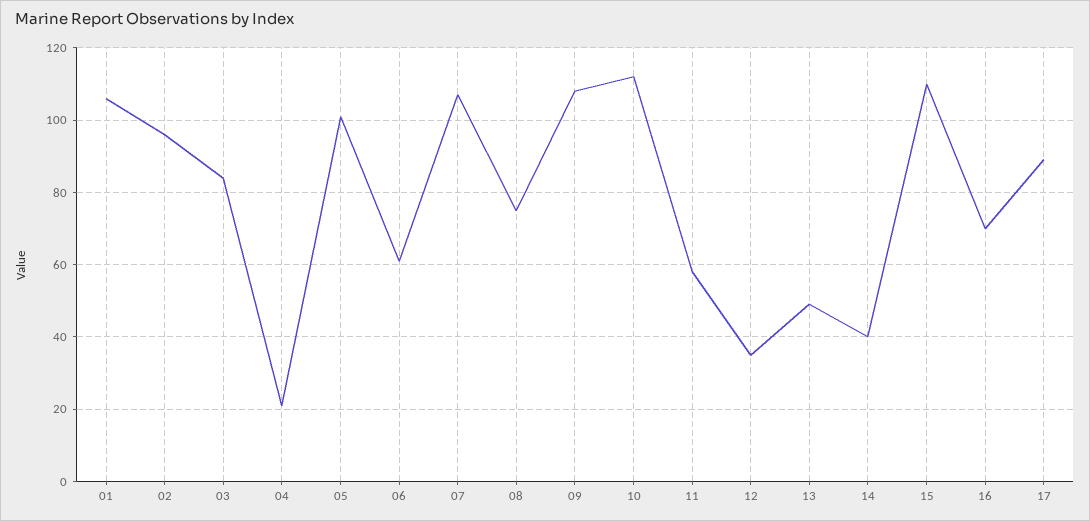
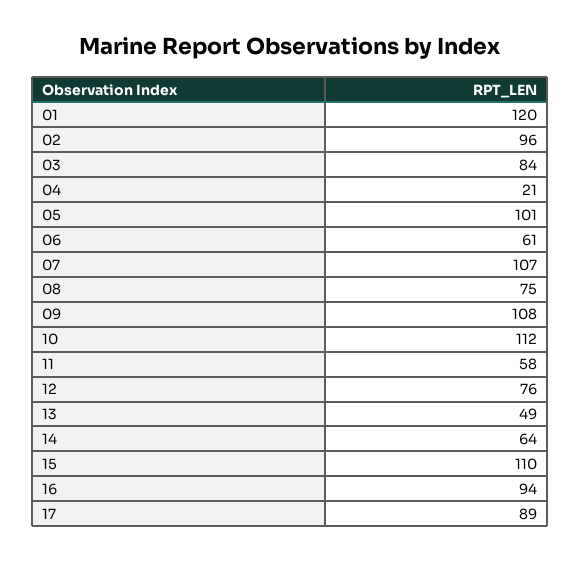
  {
-   "01": 105,
+   "01": 120,
    "02": 96,
    "03": 84,
    "04": 21,
    "05": 101,
    "06": 61,
    "07": 107,
    "08": 75,
    "09": 108,
    "10": 112,
    "11": 58,
-   "12": 35,
+   "12": 76,
    "13": 49,
-   "14": 40,
+   "14": 64,
    "15": 110,
-   "16": 70,
+   "16": 94,
    "17": 89
  }

